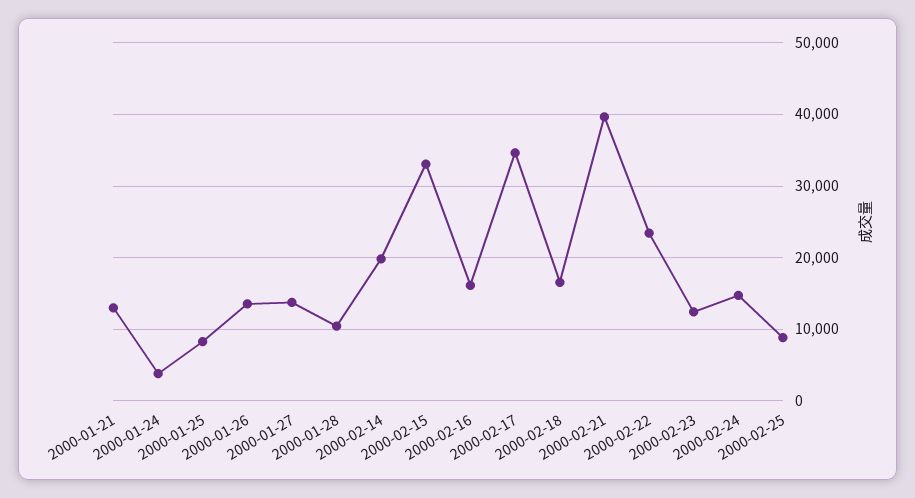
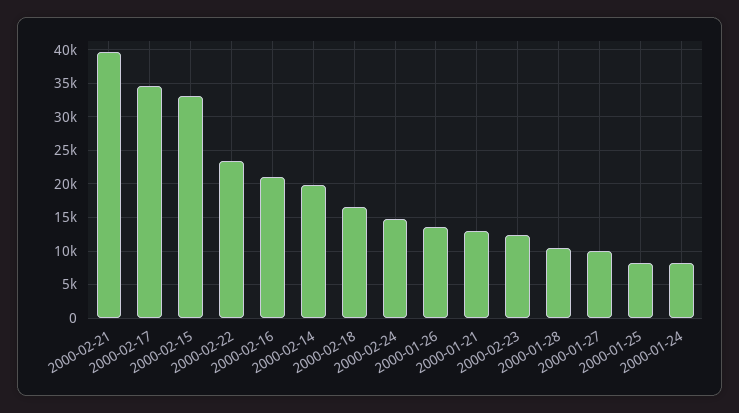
  {
    "2000-01-21": 13000,
-   "2000-01-24": 4000,
+   "2000-01-24": 8000,
    "2000-01-25": 8000,
    "2000-01-26": 14000,
-   "2000-01-27": 14000,
+   "2000-01-27": 10000,
    "2000-01-28": 10000,
    "2000-02-14": 20000,
    "2000-02-15": 33000,
-   "2000-02-16": 16000,
+   "2000-02-16": 21000,
    "2000-02-17": 35000,
    "2000-02-18": 17000,
    "2000-02-21": 40000,
    "2000-02-22": 23000,
    "2000-02-23": 12000,
-   "2000-02-24": 15000,
+   "2000-02-24": 15000
-   "2000-02-25": 9000
  }

